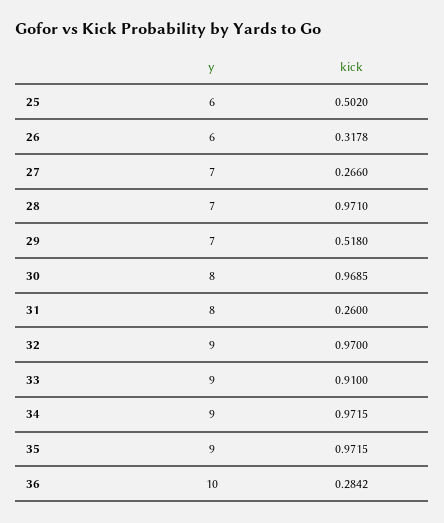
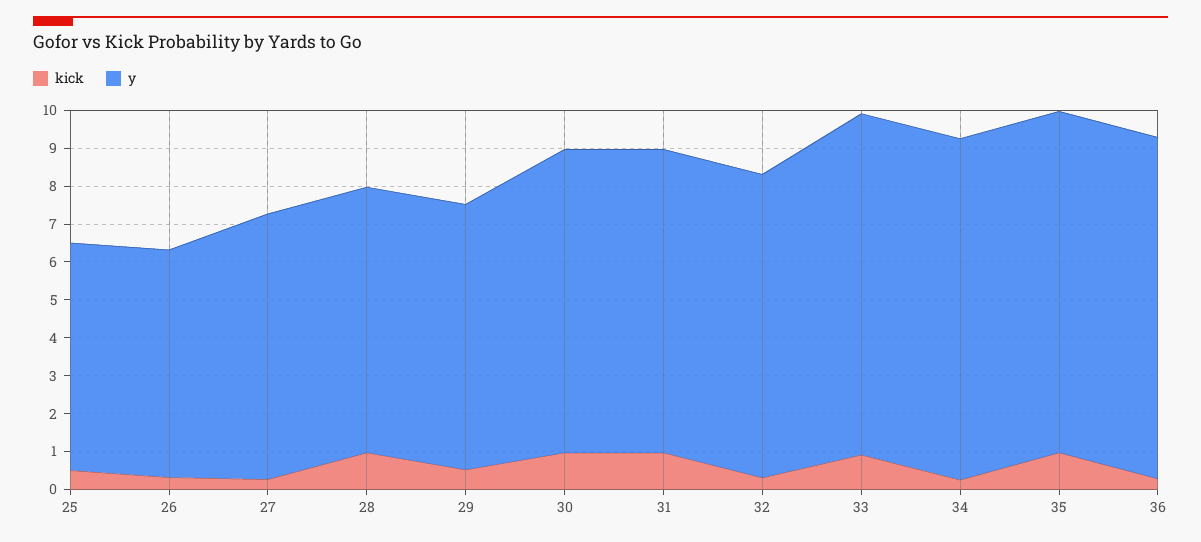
  {
    "y": {
      "25": 6,
      "26": 6,
      "27": 7,
      "28": 7,
      "29": 7,
      "30": 8,
      "31": 8,
-     "32": 9,
+     "32": 8,
      "33": 9,
      "34": 9,
      "35": 9,
-     "36": 10
+     "36": 9
    },
    "kick": {
      "25": 0.502,
      "26": 0.3178,
      "27": 0.266,
      "28": 0.971,
      "29": 0.518,
      "30": 0.9685,
-     "31": 0.26,
+     "31": 1,
-     "32": 0.97,
+     "32": 0.25,
      "33": 0.91,
-     "34": 0.9715,
+     "34": 0.25,
      "35": 0.9715,
      "36": 0.2842
    }
  }

